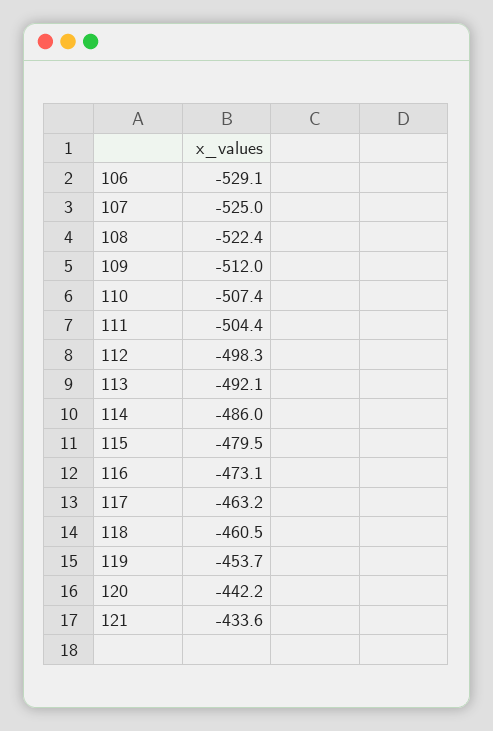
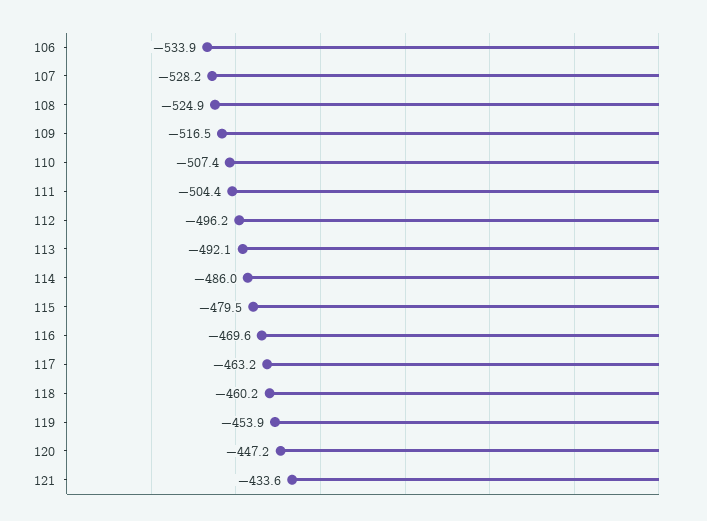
  {
-   "106": -529.1,
+   "106": -533.9,
-   "107": -525,
+   "107": -528.2,
-   "108": -522.4,
+   "108": -524.9,
-   "109": -512,
+   "109": -516.5,
    "110": -507.4,
    "111": -504.4,
-   "112": -498.3,
+   "112": -496.2,
    "113": -492.1,
    "114": -486,
    "115": -479.5,
-   "116": -473.1,
+   "116": -469.6,
    "117": -463.2,
-   "118": -460.5,
+   "118": -460.2,
-   "119": -453.7,
+   "119": -453.9,
-   "120": -442.2,
+   "120": -447.2,
    "121": -433.6
  }

